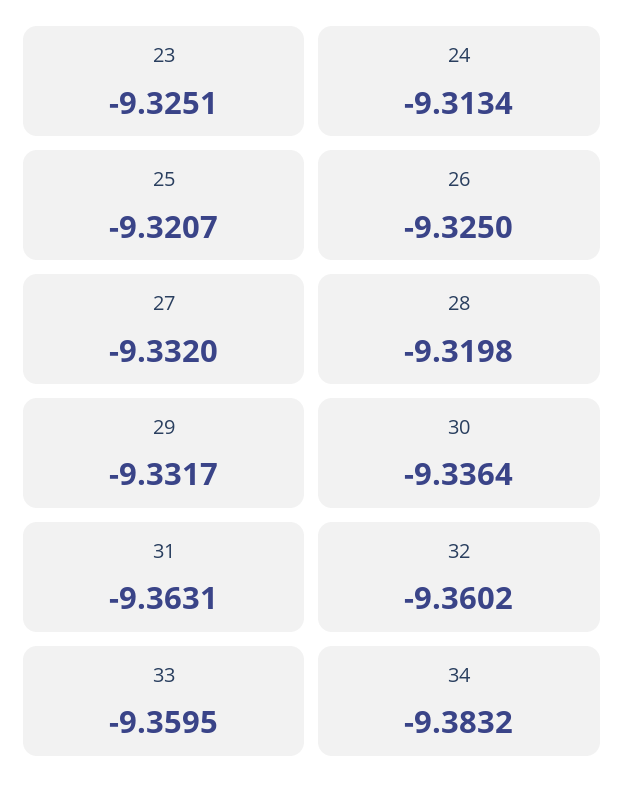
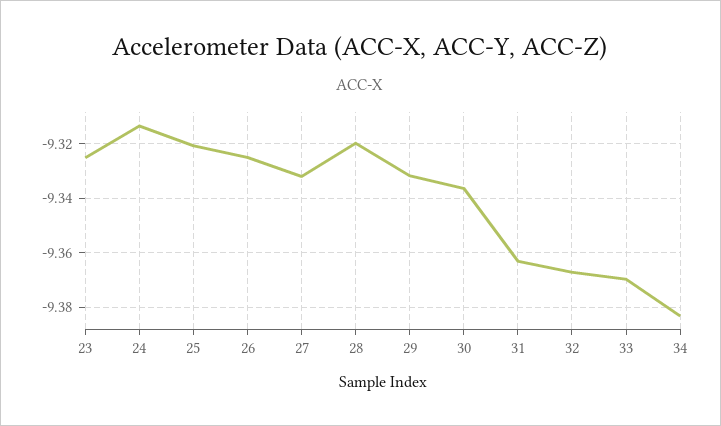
  {
    "23": -9.3251,
    "24": -9.3134,
    "25": -9.3207,
    "26": -9.325,
    "27": -9.332,
    "28": -9.3198,
    "29": -9.3317,
    "30": -9.3364,
    "31": -9.3631,
-   "32": -9.3602,
+   "32": -9.3675,
-   "33": -9.3595,
+   "33": -9.37,
    "34": -9.3832
  }

